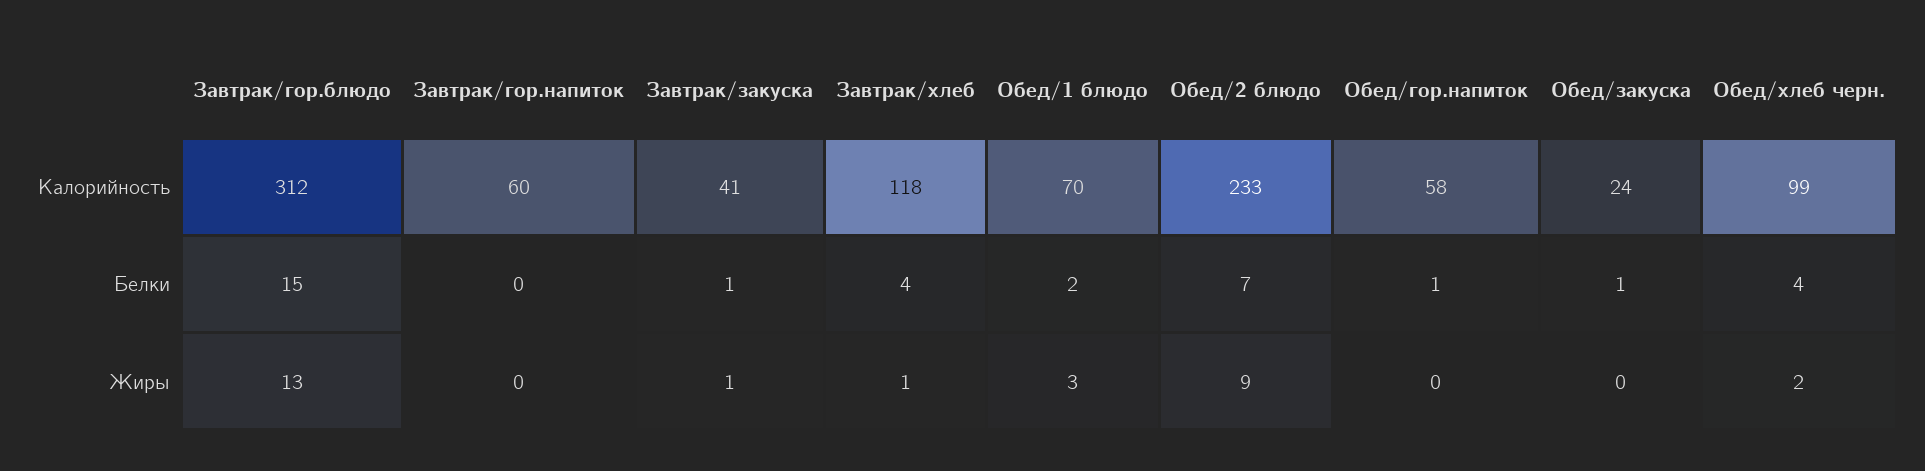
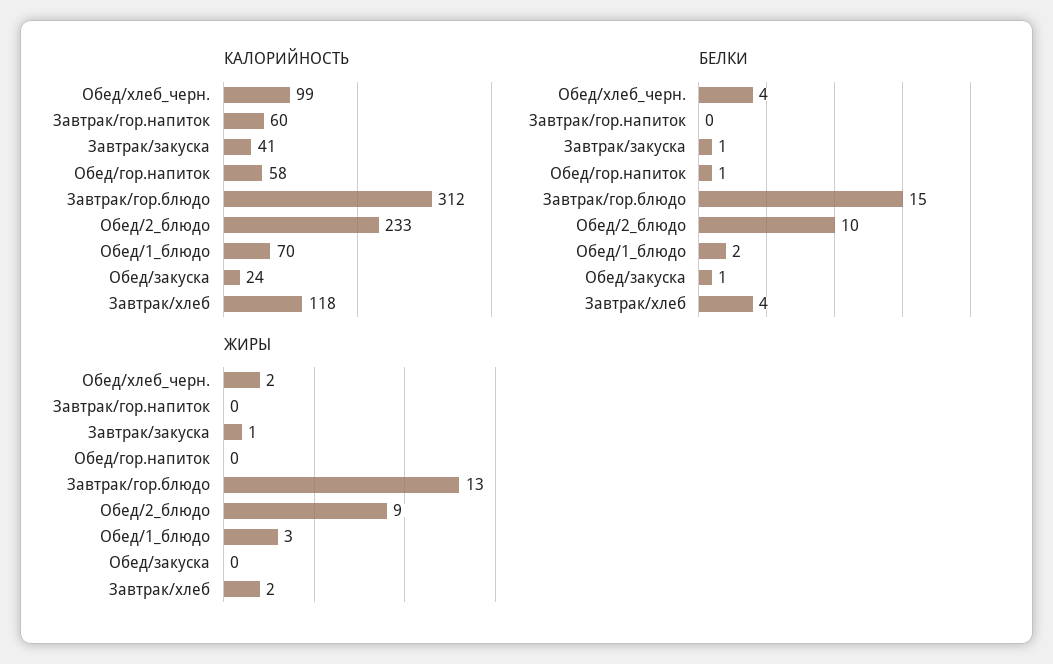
  {
    "Калорийность": {
      "Завтрак/гор.блюдо": 312,
      "Завтрак/гор.напиток": 60,
      "Завтрак/закуска": 41,
      "Завтрак/хлеб": 118,
      "Обед/1 блюдо": 70,
      "Обед/2 блюдо": 233,
      "Обед/гор.напиток": 58,
      "Обед/закуска": 24,
      "Обед/хлеб черн.": 99
    },
    "Белки": {
      "Завтрак/гор.блюдо": 15,
      "Завтрак/гор.напиток": 0,
      "Завтрак/закуска": 1,
      "Завтрак/хлеб": 4,
      "Обед/1 блюдо": 2,
-     "Обед/2 блюдо": 7,
+     "Обед/2 блюдо": 10,
      "Обед/гор.напиток": 1,
      "Обед/закуска": 1,
      "Обед/хлеб черн.": 4
    },
    "Жиры": {
      "Завтрак/гор.блюдо": 13,
      "Завтрак/гор.напиток": 0,
      "Завтрак/закуска": 1,
-     "Завтрак/хлеб": 1,
+     "Завтрак/хлеб": 2,
      "Обед/1 блюдо": 3,
      "Обед/2 блюдо": 9,
      "Обед/гор.напиток": 0,
      "Обед/закуска": 0,
      "Обед/хлеб черн.": 2
    }
  }

